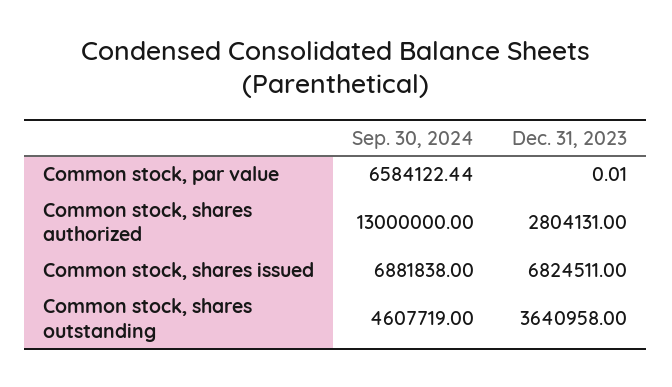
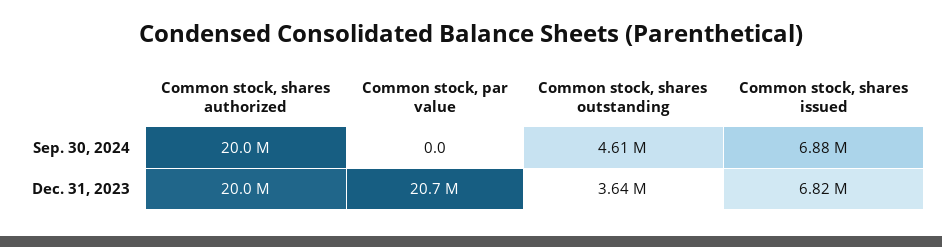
  {
    "Sep. 30, 2024": {
-     "Common stock, par value": 6584122.44,
+     "Common stock, par value": 0,
-     "Common stock, shares authorized": 13000000,
+     "Common stock, shares authorized": 20000000,
      "Common stock, shares issued": 6881838,
      "Common stock, shares outstanding": 4607719
    },
    "Dec. 31, 2023": {
-     "Common stock, par value": 0.01,
+     "Common stock, par value": 20700000,
-     "Common stock, shares authorized": 2804131,
+     "Common stock, shares authorized": 20000000,
      "Common stock, shares issued": 6824511,
      "Common stock, shares outstanding": 3640958
    }
  }

